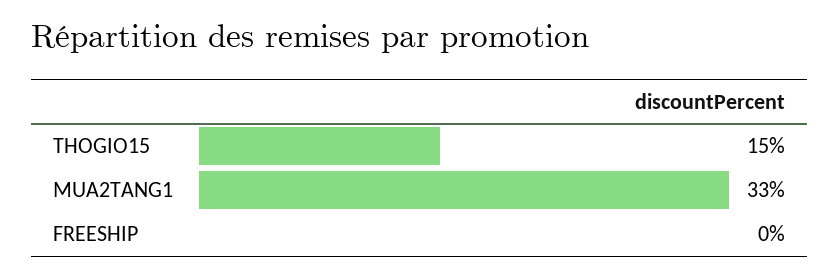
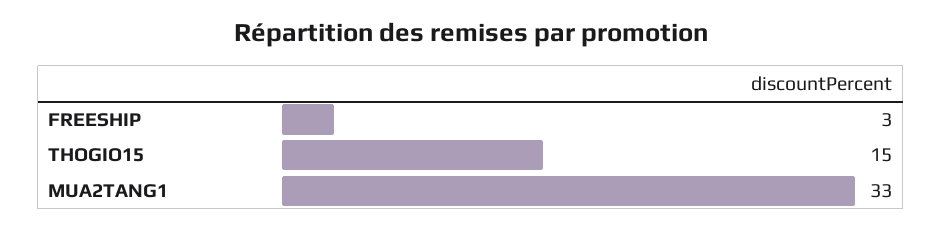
  {
    "THOGIO15": 15,
    "MUA2TANG1": 33,
-   "FREESHIP": 0
+   "FREESHIP": 3
  }

